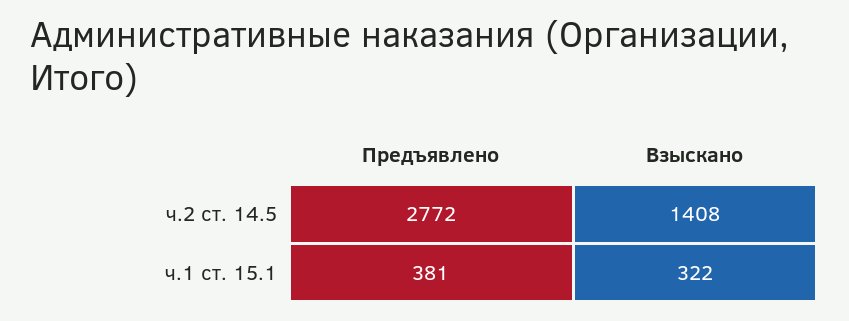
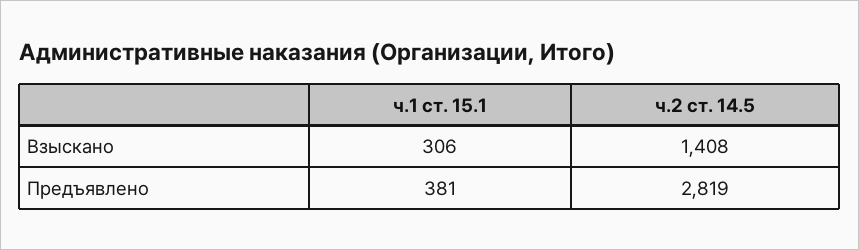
  {
    "Предъявлено": {
-     "ч.2 ст. 14.5": 2772,
+     "ч.2 ст. 14.5": 2819,
      "ч.1 ст. 15.1": 381
    },
    "Взыскано": {
      "ч.2 ст. 14.5": 1408,
-     "ч.1 ст. 15.1": 322
+     "ч.1 ст. 15.1": 306
    }
  }

